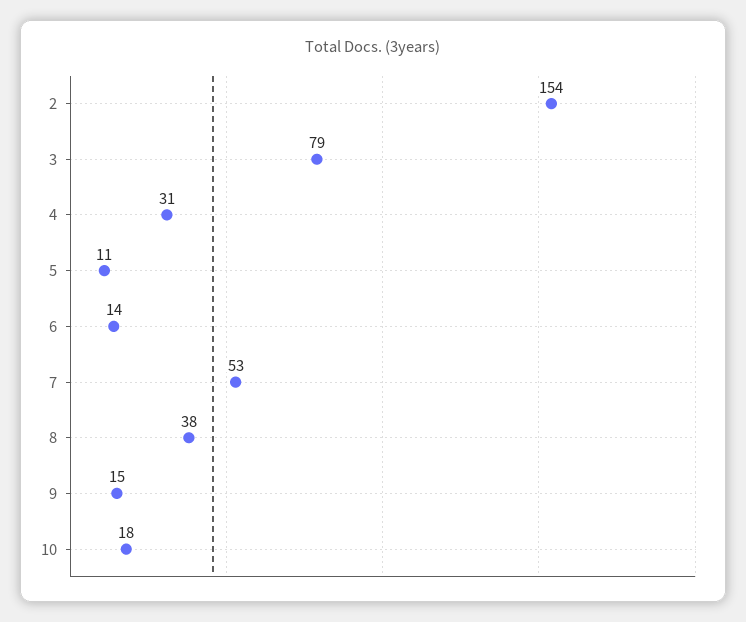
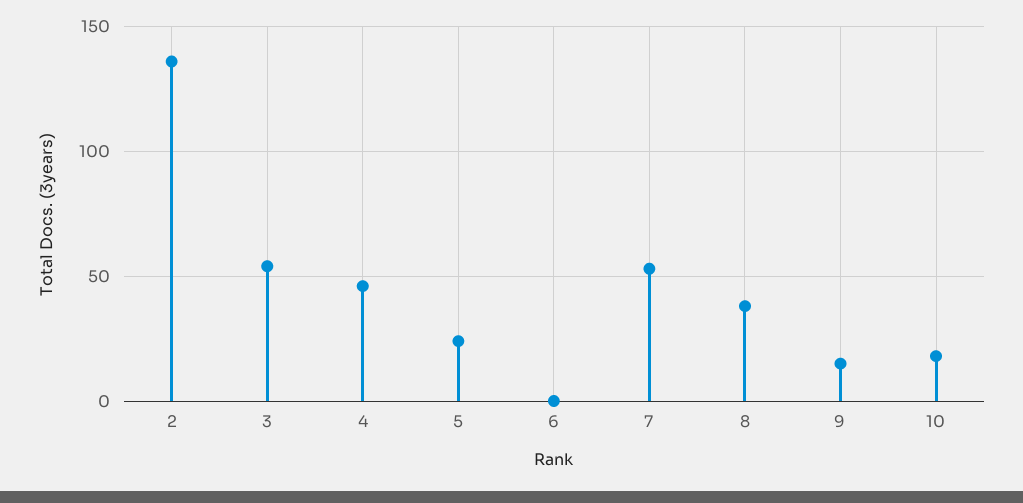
  {
-   "2": 154,
+   "2": 135,
-   "3": 79,
+   "3": 55,
-   "4": 31,
+   "4": 45,
-   "5": 11,
+   "5": 25,
-   "6": 14,
+   "6": 0,
    "7": 53,
    "8": 38,
    "9": 15,
    "10": 18
  }

